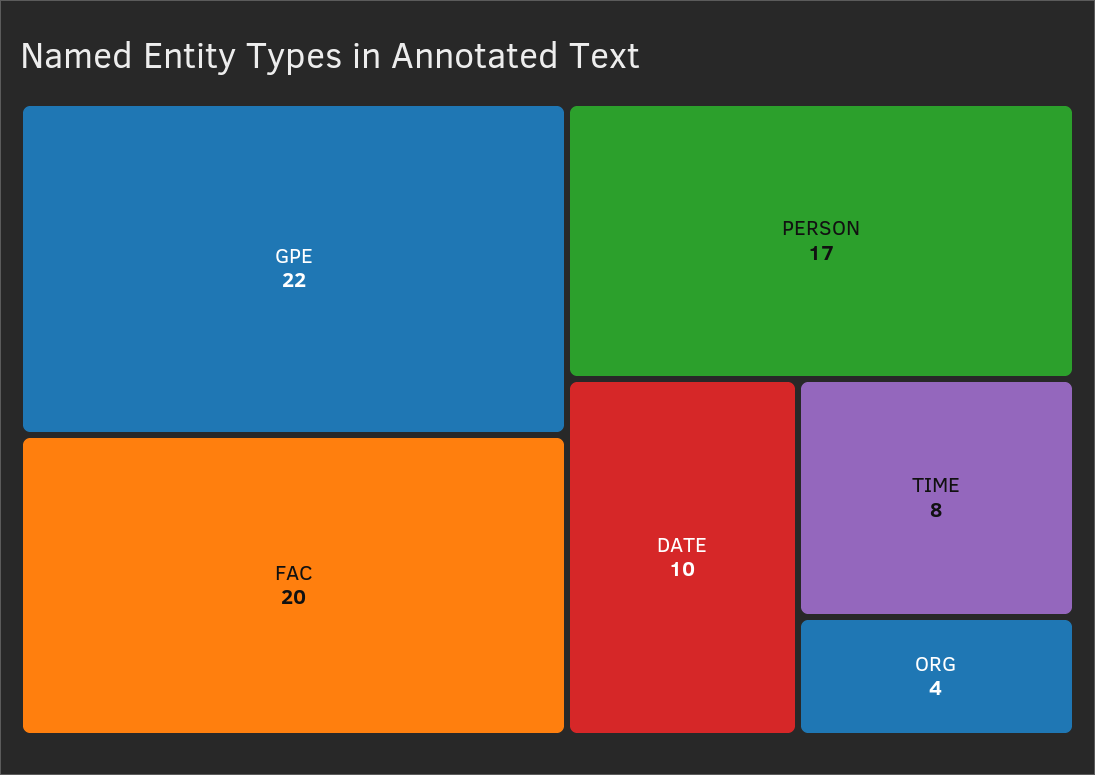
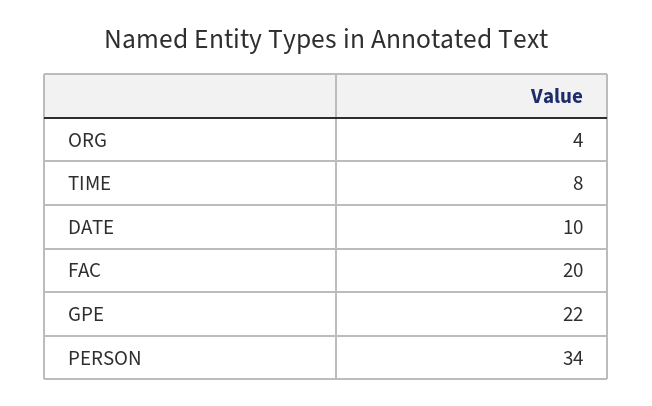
  {
    "GPE": 22,
    "FAC": 20,
-   "PERSON": 17,
+   "PERSON": 34,
    "DATE": 10,
    "TIME": 8,
    "ORG": 4
  }

